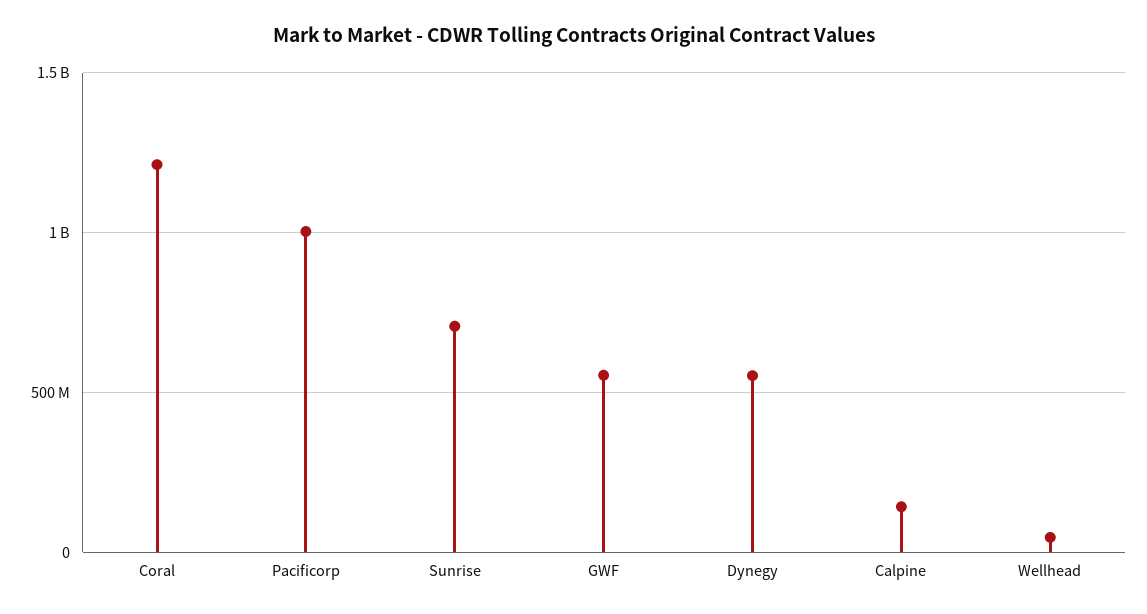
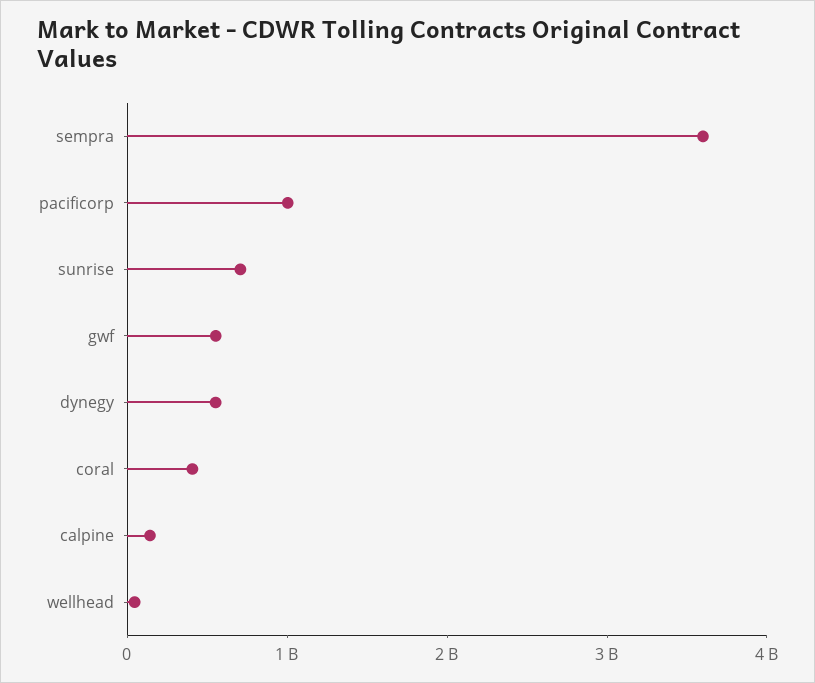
  {
-   "Coral": 1200000000,
+   "Coral": 400000000,
    "Pacificorp": 1000000000,
    "Sunrise": 700000000,
    "GWF": 550000000,
    "Dynegy": 550000000,
    "Calpine": 150000000,
-   "Wellhead": 50000000
+   "Wellhead": 50000000,
+   "sempra": 3600000000
  }

